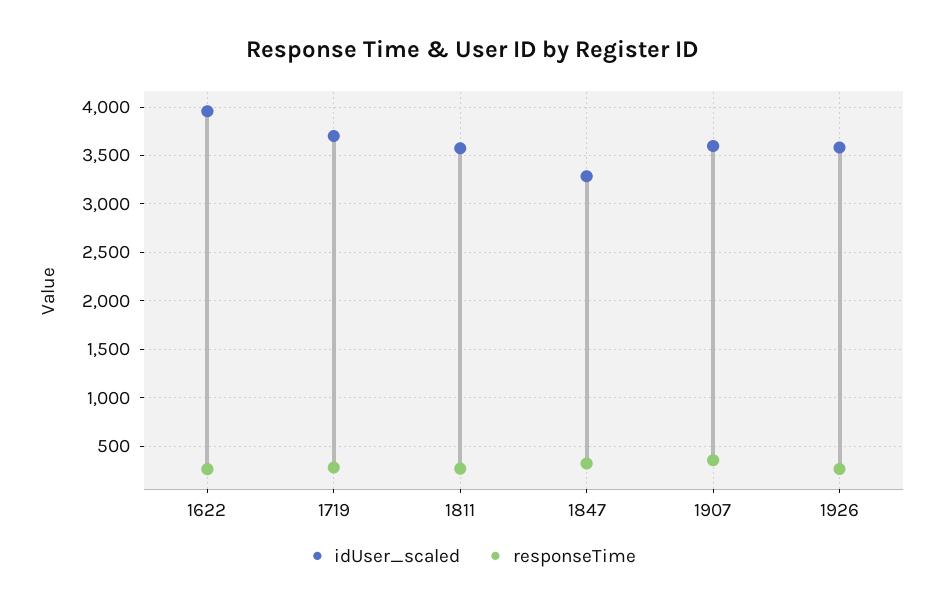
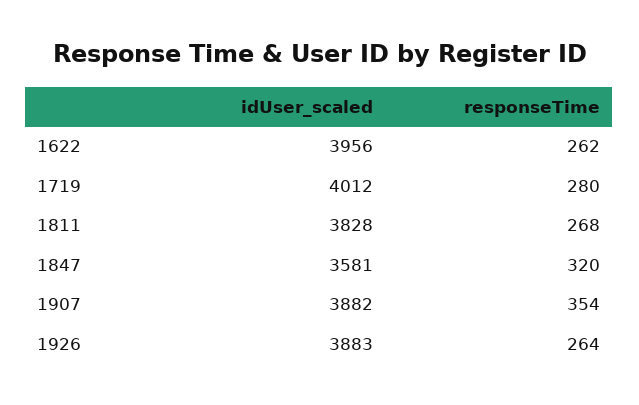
  {
    "idUser_scaled": {
      "1622": 3956,
-     "1719": 3700,
+     "1719": 4012,
-     "1811": 3600,
+     "1811": 3828,
-     "1847": 3300,
+     "1847": 3581,
-     "1907": 3600,
+     "1907": 3882,
-     "1926": 3600
+     "1926": 3883
    },
    "responseTime": {
      "1622": 262,
      "1719": 280,
      "1811": 268,
      "1847": 320,
      "1907": 354,
      "1926": 264
    }
  }

